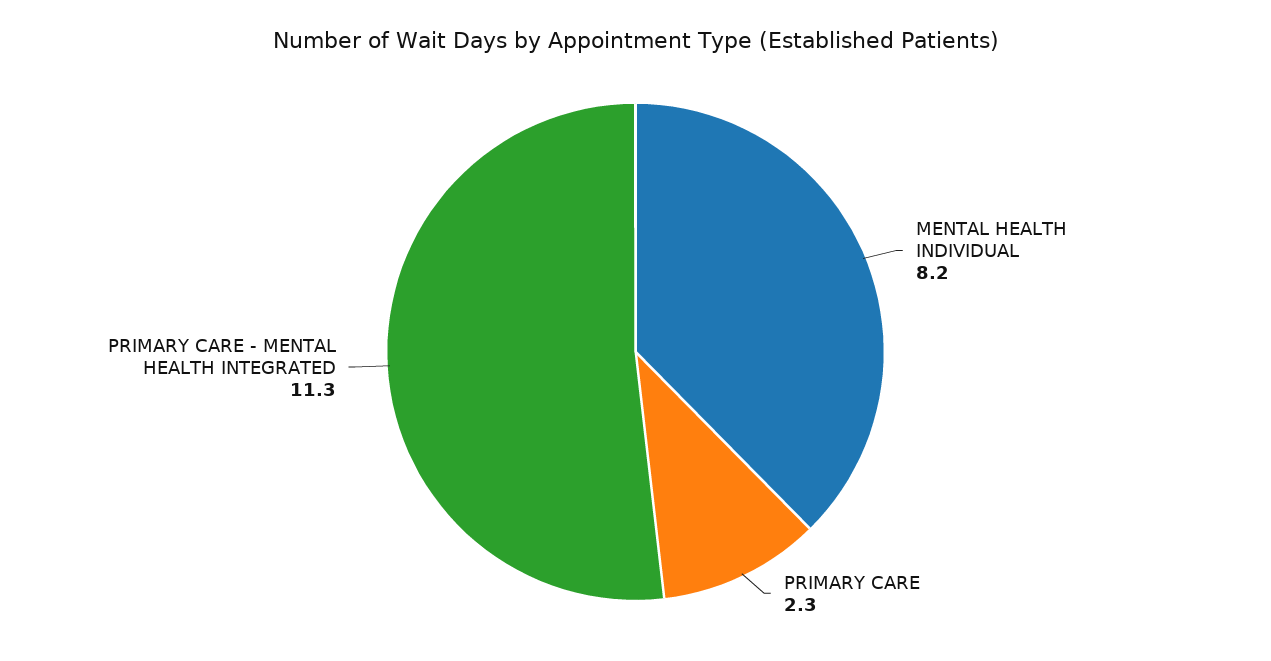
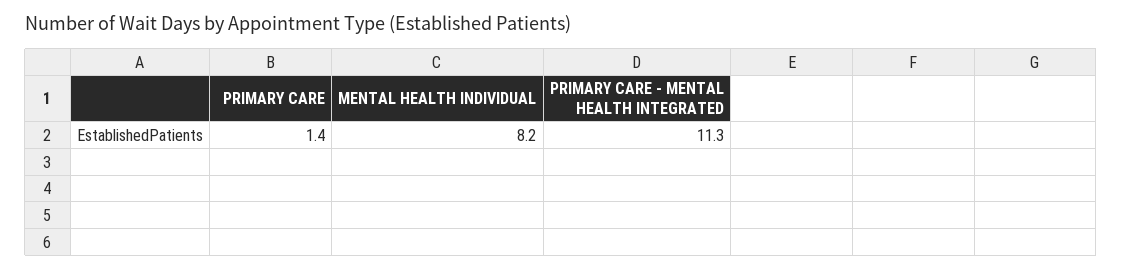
  {
    "MENTAL HEALTH INDIVIDUAL": 8.2,
-   "PRIMARY CARE": 2.3,
+   "PRIMARY CARE": 1.4,
    "PRIMARY CARE - MENTAL HEALTH INTEGRATED": 11.3
  }

